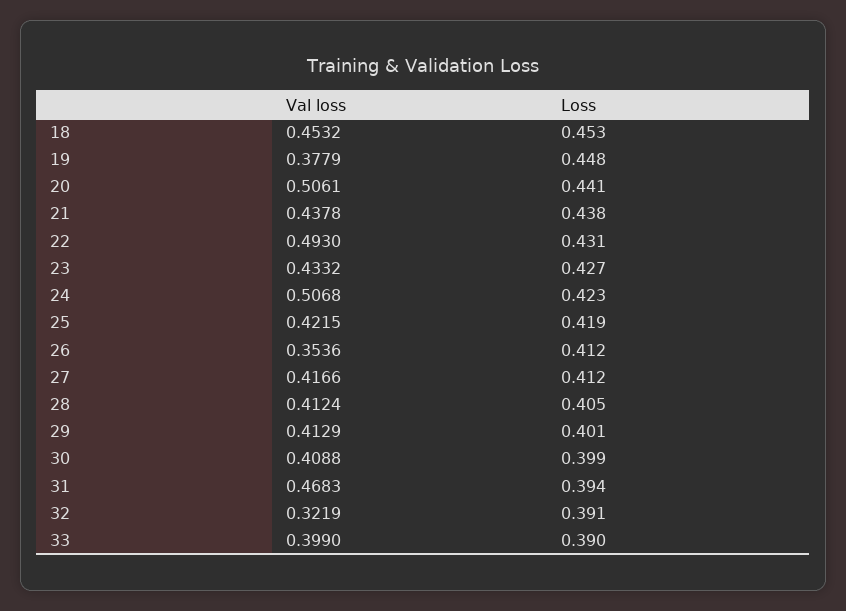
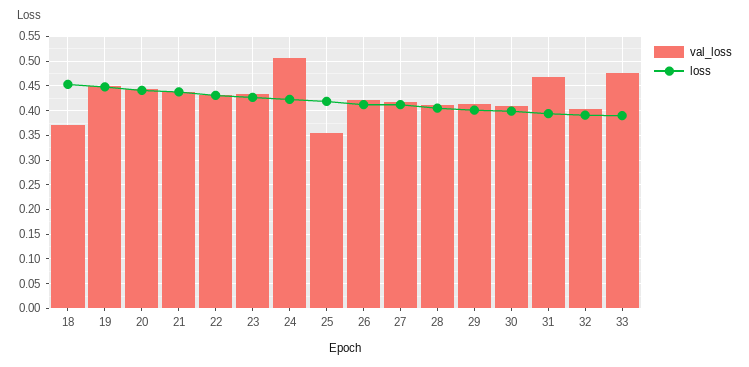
  {
    "Val loss": {
-     "18": 0.4532,
+     "18": 0.375,
-     "19": 0.3779,
+     "19": 0.45,
-     "20": 0.5061,
+     "20": 0.45,
      "21": 0.4378,
-     "22": 0.493,
+     "22": 0.425,
      "23": 0.4332,
      "24": 0.5068,
-     "25": 0.4215,
+     "25": 0.35,
-     "26": 0.3536,
+     "26": 0.425,
      "27": 0.4166,
      "28": 0.4124,
      "29": 0.4129,
      "30": 0.4088,
      "31": 0.4683,
-     "32": 0.3219,
+     "32": 0.4,
-     "33": 0.399
+     "33": 0.475
    },
    "Loss": {
      "18": 0.453,
      "19": 0.448,
      "20": 0.441,
      "21": 0.438,
      "22": 0.431,
      "23": 0.427,
      "24": 0.423,
      "25": 0.419,
      "26": 0.412,
      "27": 0.412,
      "28": 0.405,
      "29": 0.401,
      "30": 0.399,
      "31": 0.394,
      "32": 0.391,
      "33": 0.39
    }
  }

